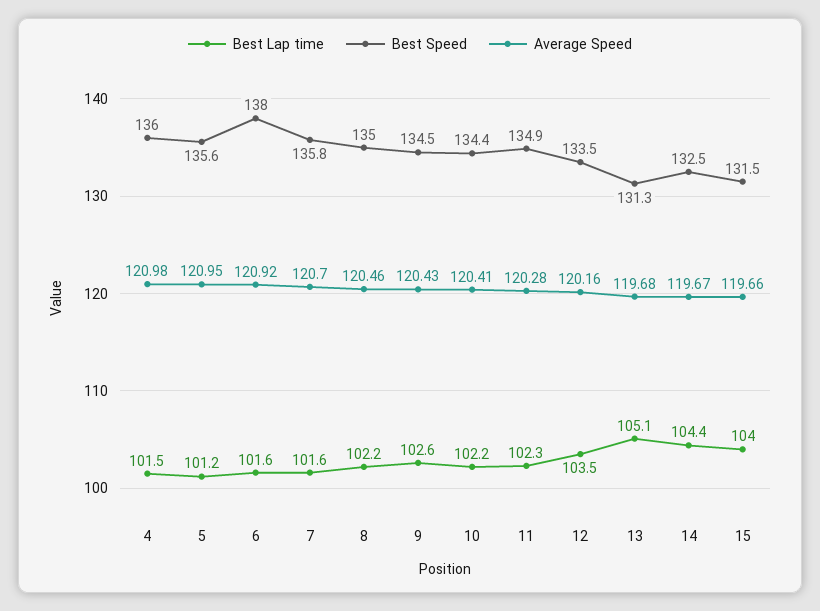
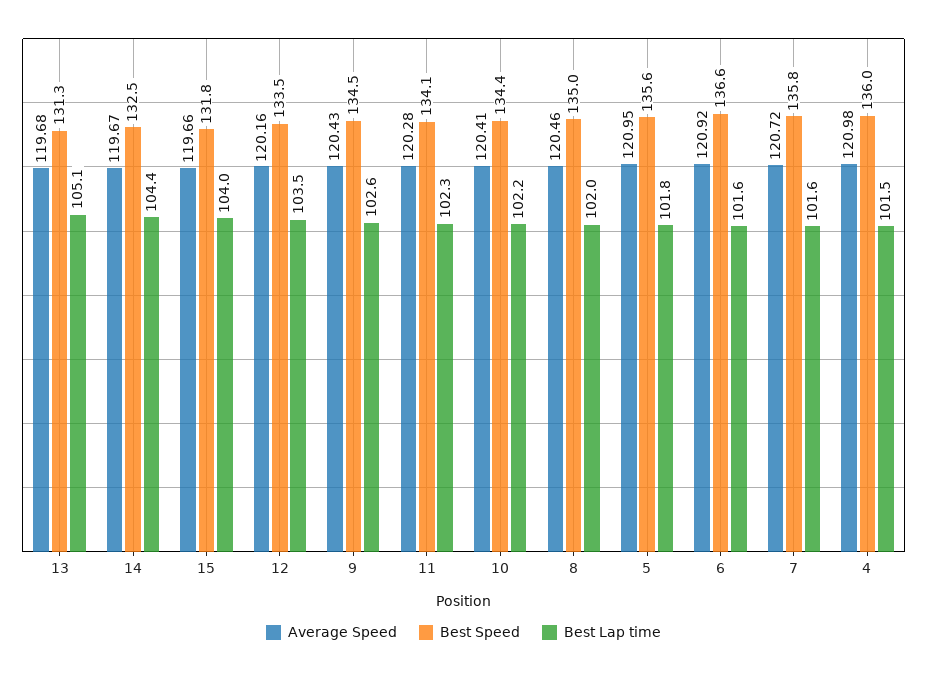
  {
    "Best Lap time": {
      "4": 101.5,
-     "5": 101.2,
+     "5": 101.8,
      "6": 101.6,
      "7": 101.6,
-     "8": 102.2,
+     "8": 102,
      "9": 102.6,
      "10": 102.2,
      "11": 102.3,
      "12": 103.5,
      "13": 105.1,
      "14": 104.4,
      "15": 104
    },
    "Best Speed": {
      "4": 136,
      "5": 135.6,
-     "6": 138,
+     "6": 136.6,
      "7": 135.8,
      "8": 135,
      "9": 134.5,
      "10": 134.4,
-     "11": 134.9,
+     "11": 134.1,
      "12": 133.5,
      "13": 131.3,
      "14": 132.5,
-     "15": 131.5
+     "15": 131.8
    },
    "Average Speed": {
      "4": 120.98,
      "5": 120.95,
      "6": 120.92,
-     "7": 120.7,
+     "7": 120.72,
      "8": 120.46,
      "9": 120.43,
      "10": 120.41,
      "11": 120.28,
      "12": 120.16,
      "13": 119.68,
      "14": 119.67,
      "15": 119.66
    }
  }

